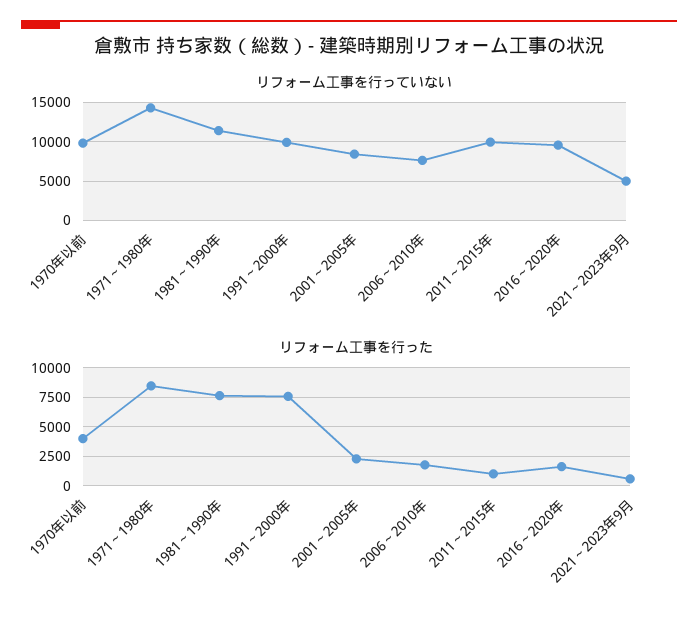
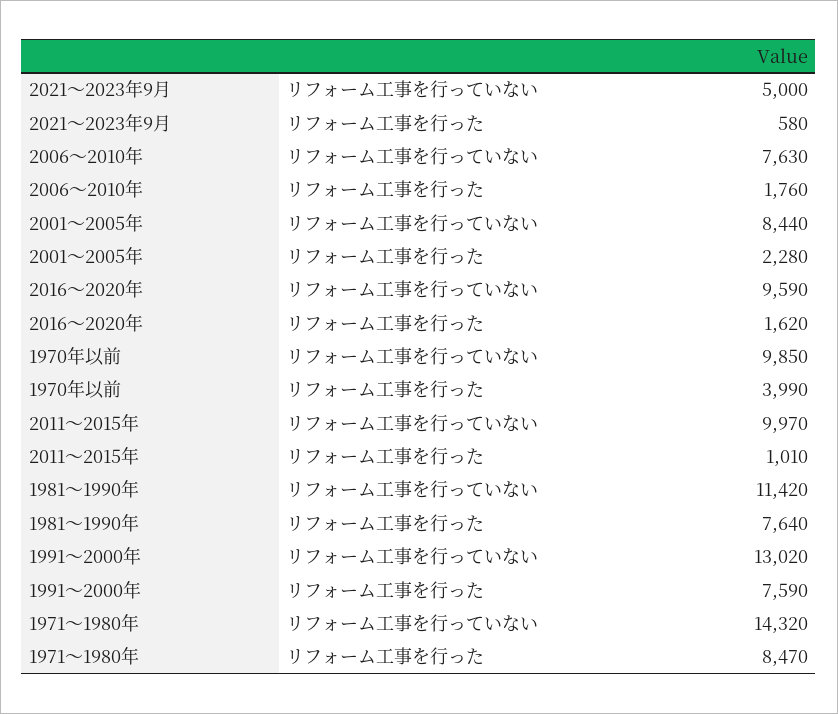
  {
    "リフォーム工事を行っていない": {
      "1970年以前": 9850,
      "1971～1980年": 14320,
      "1981～1990年": 11420,
-     "1991～2000年": 10000,
+     "1991～2000年": 13020,
      "2001～2005年": 8440,
      "2006～2010年": 7630,
      "2011～2015年": 9970,
      "2016～2020年": 9590,
      "2021～2023年9月": 5000
    },
    "リフォーム工事を行った": {
      "1970年以前": 3990,
      "1971～1980年": 8470,
      "1981～1990年": 7640,
      "1991～2000年": 7590,
      "2001～2005年": 2280,
      "2006～2010年": 1760,
      "2011～2015年": 1010,
      "2016～2020年": 1620,
      "2021～2023年9月": 580
    }
  }

